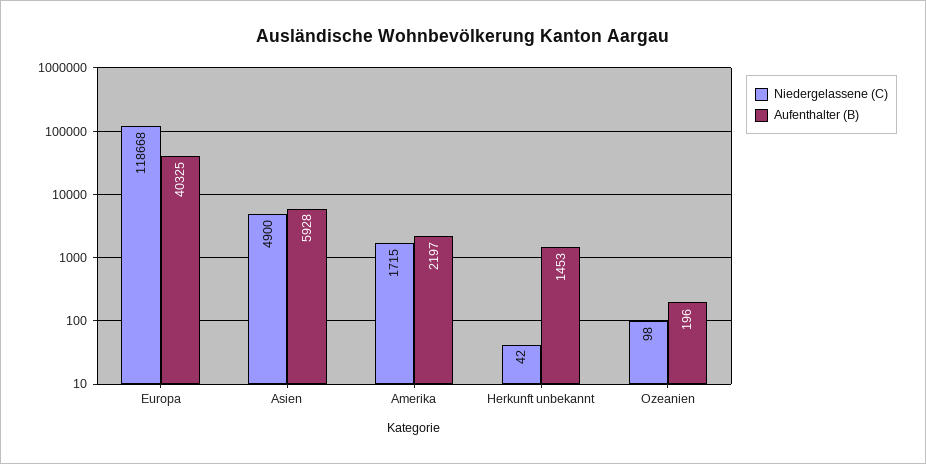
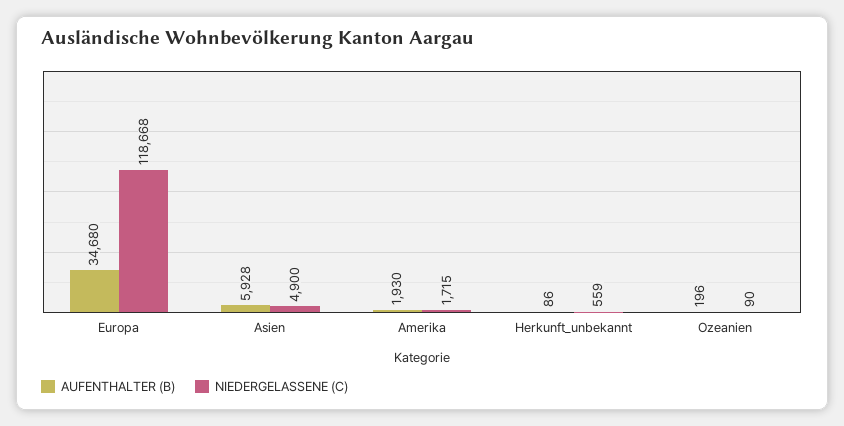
  {
    "Niedergelassene (C)": {
      "Europa": 118668,
      "Asien": 4900,
      "Amerika": 1715,
-     "Herkunft unbekannt": 42,
+     "Herkunft unbekannt": 559,
-     "Ozeanien": 98
+     "Ozeanien": 90
    },
    "Aufenthalter (B)": {
-     "Europa": 40325,
+     "Europa": 34680,
      "Asien": 5928,
-     "Amerika": 2197,
+     "Amerika": 1930,
-     "Herkunft unbekannt": 1453,
+     "Herkunft unbekannt": 86,
      "Ozeanien": 196
    }
  }

